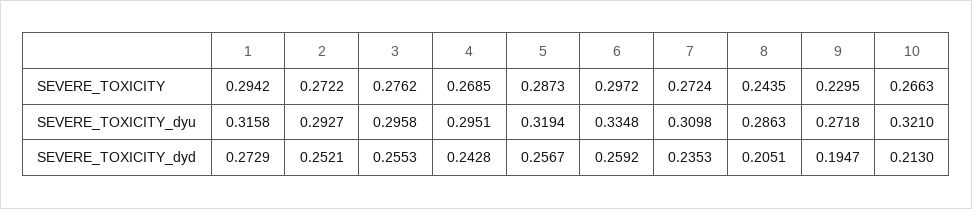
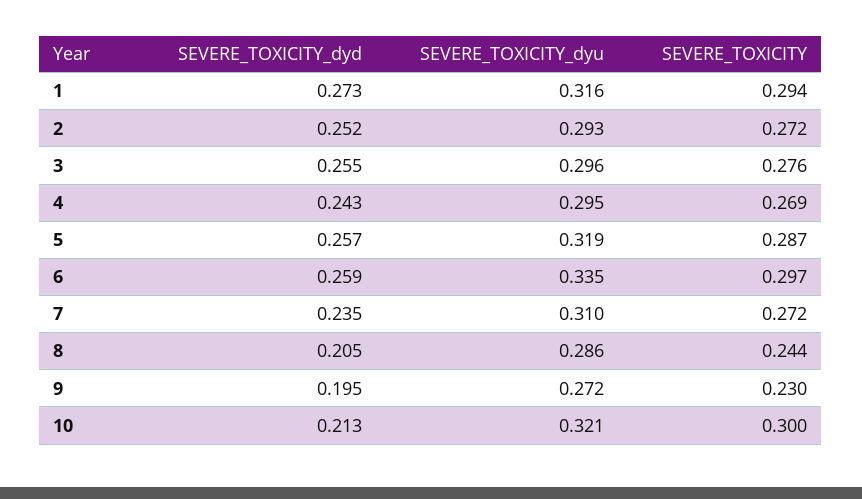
  {
    "1": {
      "SEVERE_TOXICITY": 0.2942,
      "SEVERE_TOXICITY_dyu": 0.3158,
      "SEVERE_TOXICITY_dyd": 0.2729
    },
    "2": {
      "SEVERE_TOXICITY": 0.2722,
      "SEVERE_TOXICITY_dyu": 0.2927,
      "SEVERE_TOXICITY_dyd": 0.2521
    },
    "3": {
      "SEVERE_TOXICITY": 0.2762,
      "SEVERE_TOXICITY_dyu": 0.2958,
      "SEVERE_TOXICITY_dyd": 0.2553
    },
    "4": {
      "SEVERE_TOXICITY": 0.2685,
      "SEVERE_TOXICITY_dyu": 0.2951,
      "SEVERE_TOXICITY_dyd": 0.2428
    },
    "5": {
      "SEVERE_TOXICITY": 0.2873,
      "SEVERE_TOXICITY_dyu": 0.3194,
      "SEVERE_TOXICITY_dyd": 0.2567
    },
    "6": {
      "SEVERE_TOXICITY": 0.2972,
      "SEVERE_TOXICITY_dyu": 0.3348,
      "SEVERE_TOXICITY_dyd": 0.2592
    },
    "7": {
      "SEVERE_TOXICITY": 0.2724,
      "SEVERE_TOXICITY_dyu": 0.3098,
      "SEVERE_TOXICITY_dyd": 0.2353
    },
    "8": {
      "SEVERE_TOXICITY": 0.2435,
      "SEVERE_TOXICITY_dyu": 0.2863,
      "SEVERE_TOXICITY_dyd": 0.2051
    },
    "9": {
      "SEVERE_TOXICITY": 0.2295,
      "SEVERE_TOXICITY_dyu": 0.2718,
      "SEVERE_TOXICITY_dyd": 0.1947
    },
    "10": {
-     "SEVERE_TOXICITY": 0.2663,
+     "SEVERE_TOXICITY": 0.3,
      "SEVERE_TOXICITY_dyu": 0.321,
      "SEVERE_TOXICITY_dyd": 0.213
    }
  }

